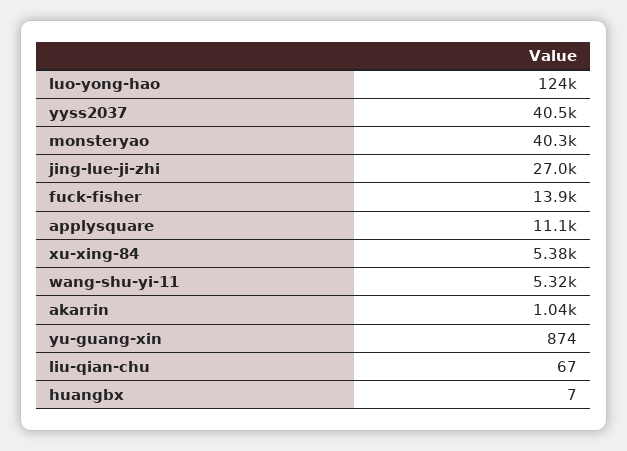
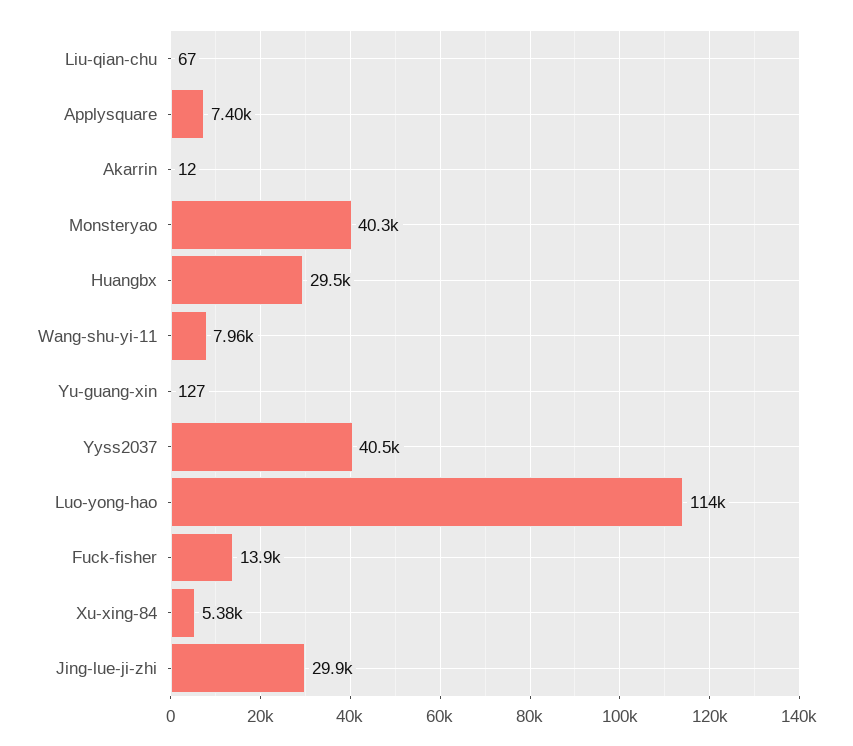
  {
-   "luo-yong-hao": 124000,
+   "luo-yong-hao": 114000,
    "yyss2037": 40500,
    "monsteryao": 40300,
-   "jing-lue-ji-zhi": 27000,
+   "jing-lue-ji-zhi": 29900,
    "fuck-fisher": 13900,
-   "applysquare": 11100,
+   "applysquare": 7400,
    "xu-xing-84": 5380,
-   "wang-shu-yi-11": 5320,
+   "wang-shu-yi-11": 7960,
-   "akarrin": 1040,
+   "akarrin": 12,
-   "yu-guang-xin": 874,
+   "yu-guang-xin": 127,
    "liu-qian-chu": 67,
-   "huangbx": 7
+   "huangbx": 29500
  }

